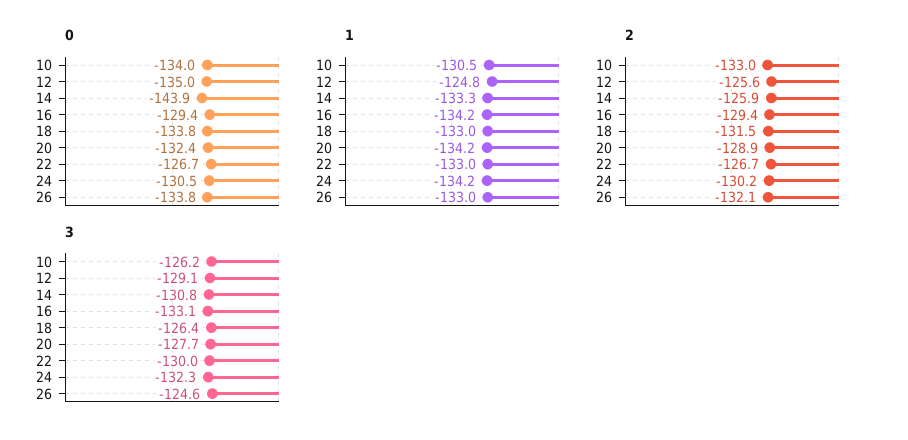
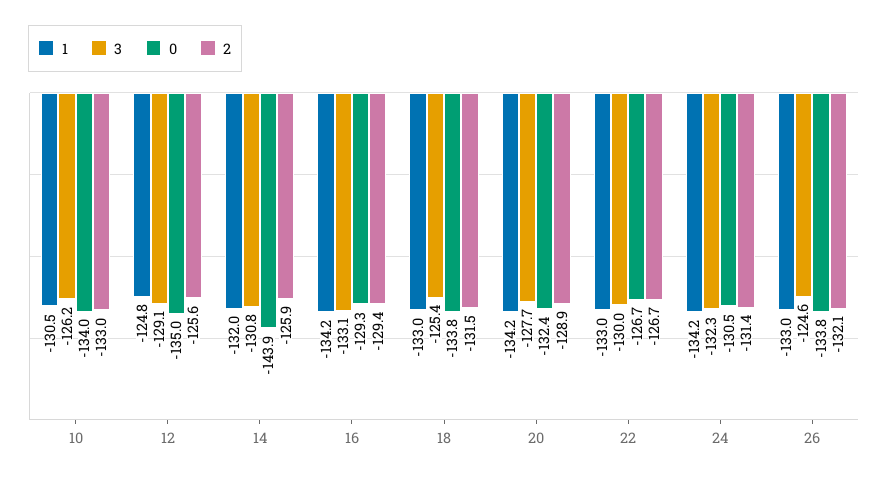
  {
    "0": {
      "10": -134,
      "12": -135,
      "14": -143.9,
-     "16": -129.4,
+     "16": -129.3,
      "18": -133.8,
      "20": -132.4,
      "22": -126.7,
      "24": -130.5,
      "26": -133.8
    },
    "1": {
      "10": -130.5,
      "12": -124.8,
-     "14": -133.3,
+     "14": -132,
      "16": -134.2,
      "18": -133,
      "20": -134.2,
      "22": -133,
      "24": -134.2,
      "26": -133
    },
    "2": {
      "10": -133,
      "12": -125.6,
      "14": -125.9,
      "16": -129.4,
      "18": -131.5,
      "20": -128.9,
      "22": -126.7,
-     "24": -130.2,
+     "24": -131.4,
      "26": -132.1
    },
    "3": {
      "10": -126.2,
      "12": -129.1,
      "14": -130.8,
      "16": -133.1,
-     "18": -126.4,
+     "18": -125.4,
      "20": -127.7,
      "22": -130,
      "24": -132.3,
      "26": -124.6
    }
  }

